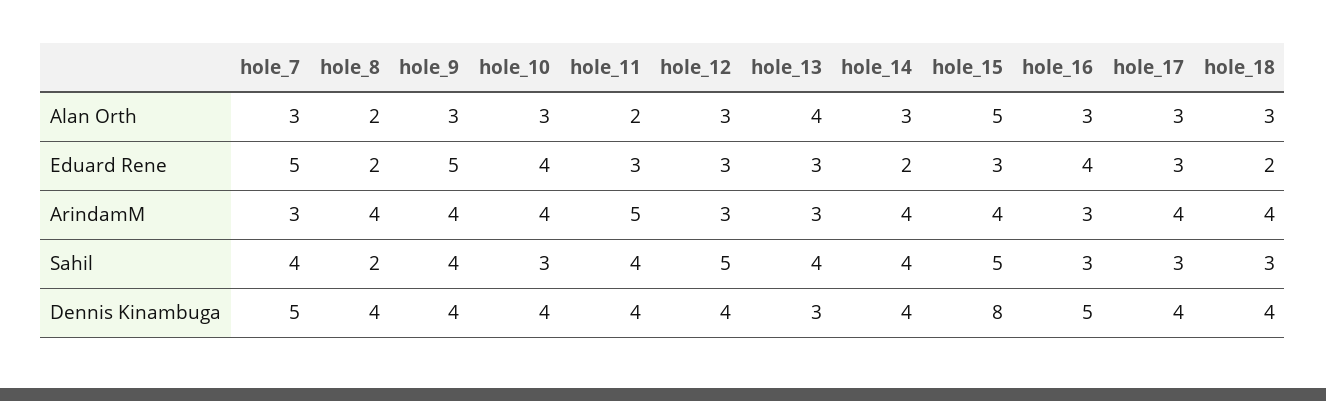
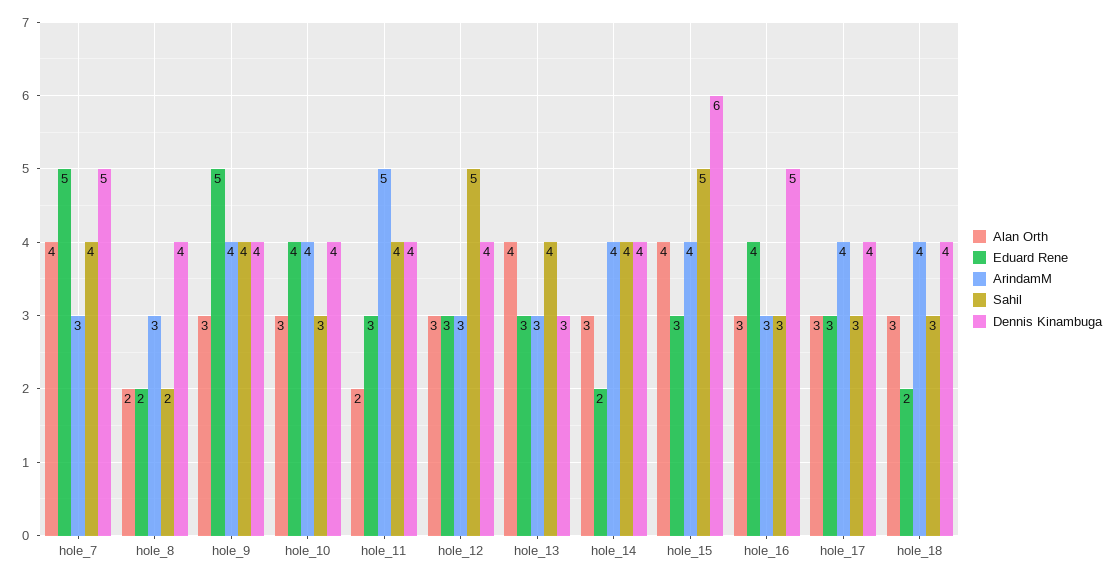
  {
    "Alan Orth": {
-     "hole_7": 3,
+     "hole_7": 4,
      "hole_8": 2,
      "hole_9": 3,
      "hole_10": 3,
      "hole_11": 2,
      "hole_12": 3,
      "hole_13": 4,
      "hole_14": 3,
-     "hole_15": 5,
+     "hole_15": 4,
      "hole_16": 3,
      "hole_17": 3,
      "hole_18": 3
    },
    "Eduard Rene": {
      "hole_7": 5,
      "hole_8": 2,
      "hole_9": 5,
      "hole_10": 4,
      "hole_11": 3,
      "hole_12": 3,
      "hole_13": 3,
      "hole_14": 2,
      "hole_15": 3,
      "hole_16": 4,
      "hole_17": 3,
      "hole_18": 2
    },
    "ArindamM": {
      "hole_7": 3,
-     "hole_8": 4,
+     "hole_8": 3,
      "hole_9": 4,
      "hole_10": 4,
      "hole_11": 5,
      "hole_12": 3,
      "hole_13": 3,
      "hole_14": 4,
      "hole_15": 4,
      "hole_16": 3,
      "hole_17": 4,
      "hole_18": 4
    },
    "Sahil": {
      "hole_7": 4,
      "hole_8": 2,
      "hole_9": 4,
      "hole_10": 3,
      "hole_11": 4,
      "hole_12": 5,
      "hole_13": 4,
      "hole_14": 4,
      "hole_15": 5,
      "hole_16": 3,
      "hole_17": 3,
      "hole_18": 3
    },
    "Dennis Kinambuga": {
      "hole_7": 5,
      "hole_8": 4,
      "hole_9": 4,
      "hole_10": 4,
      "hole_11": 4,
      "hole_12": 4,
      "hole_13": 3,
      "hole_14": 4,
-     "hole_15": 8,
+     "hole_15": 6,
      "hole_16": 5,
      "hole_17": 4,
      "hole_18": 4
    }
  }

